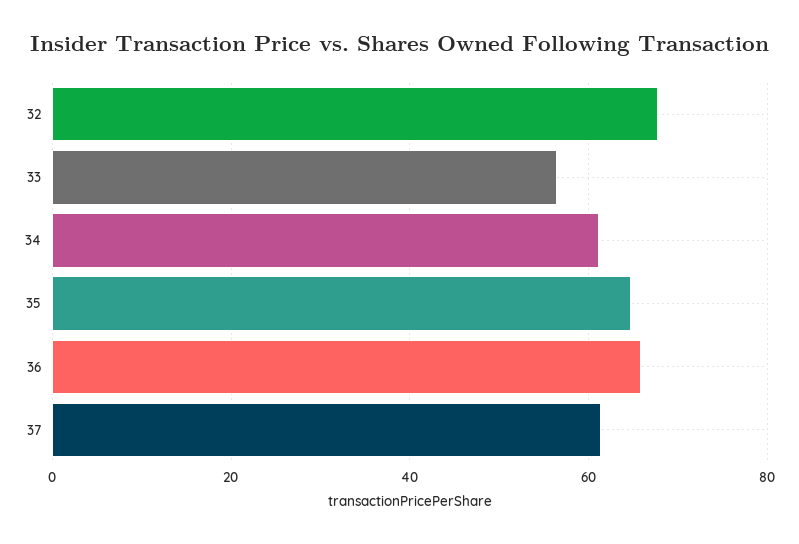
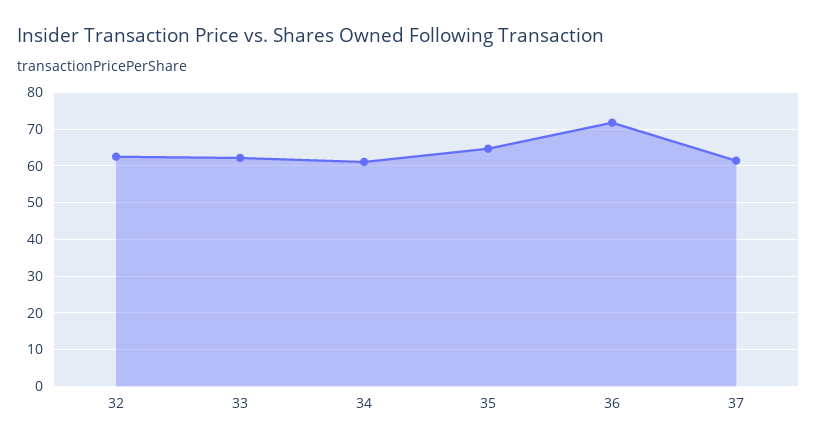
  {
-   "32": 68,
+   "32": 62,
-   "33": 56,
+   "33": 62,
    "34": 62,
    "35": 64,
-   "36": 66,
+   "36": 72,
    "37": 62
  }

